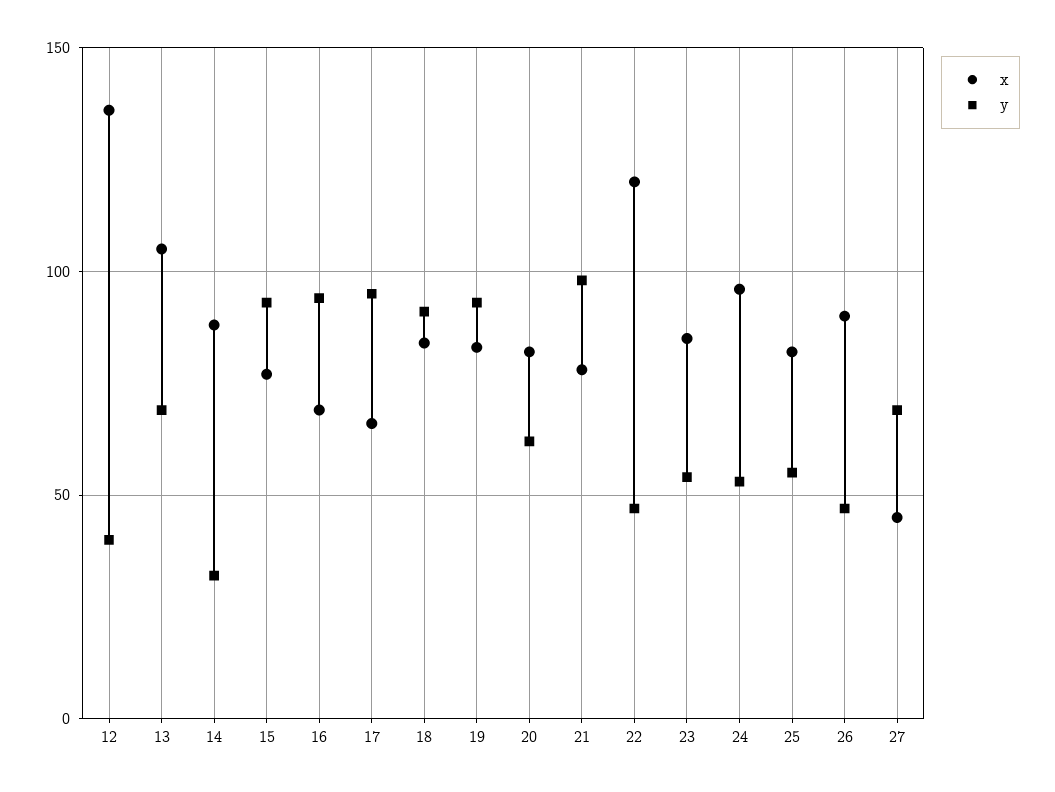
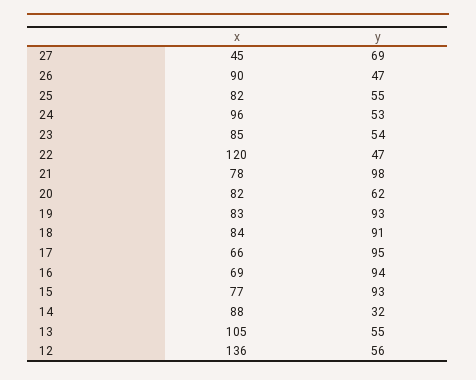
  {
    "x": {
      "12": 136,
      "13": 105,
      "14": 88,
      "15": 77,
      "16": 69,
      "17": 66,
      "18": 84,
      "19": 83,
      "20": 82,
      "21": 78,
      "22": 120,
      "23": 85,
      "24": 96,
      "25": 82,
      "26": 90,
      "27": 45
    },
    "y": {
-     "12": 40,
+     "12": 56,
-     "13": 70,
+     "13": 55,
      "14": 32,
      "15": 93,
      "16": 94,
      "17": 95,
      "18": 91,
      "19": 93,
      "20": 62,
      "21": 98,
      "22": 47,
      "23": 54,
      "24": 53,
      "25": 55,
      "26": 47,
      "27": 69
    }
  }

